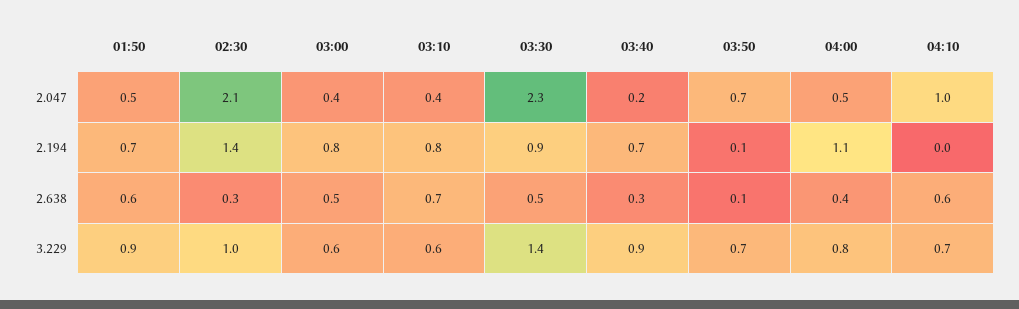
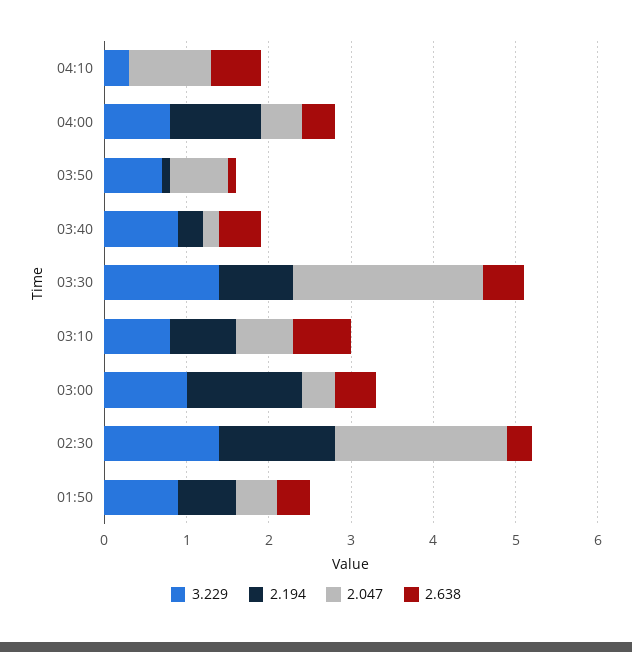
  {
    "2.047": {
      "01:50": 0.5,
      "02:30": 2.1,
      "03:00": 0.4,
-     "03:10": 0.4,
+     "03:10": 0.7,
      "03:30": 2.3,
      "03:40": 0.2,
      "03:50": 0.7,
      "04:00": 0.5,
      "04:10": 1
    },
    "2.194": {
      "01:50": 0.7,
      "02:30": 1.4,
-     "03:00": 0.8,
+     "03:00": 1.4,
      "03:10": 0.8,
      "03:30": 0.9,
-     "03:40": 0.7,
+     "03:40": 0.3,
      "03:50": 0.1,
      "04:00": 1.1,
      "04:10": 0
    },
    "2.638": {
-     "01:50": 0.6,
+     "01:50": 0.4,
      "02:30": 0.3,
      "03:00": 0.5,
      "03:10": 0.7,
      "03:30": 0.5,
-     "03:40": 0.3,
+     "03:40": 0.5,
      "03:50": 0.1,
      "04:00": 0.4,
      "04:10": 0.6
    },
    "3.229": {
      "01:50": 0.9,
-     "02:30": 1,
+     "02:30": 1.4,
-     "03:00": 0.6,
+     "03:00": 1,
-     "03:10": 0.6,
+     "03:10": 0.8,
      "03:30": 1.4,
      "03:40": 0.9,
      "03:50": 0.7,
      "04:00": 0.8,
-     "04:10": 0.7
+     "04:10": 0.3
    }
  }

